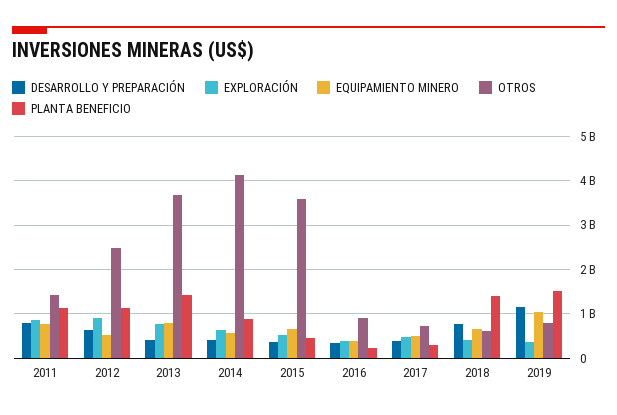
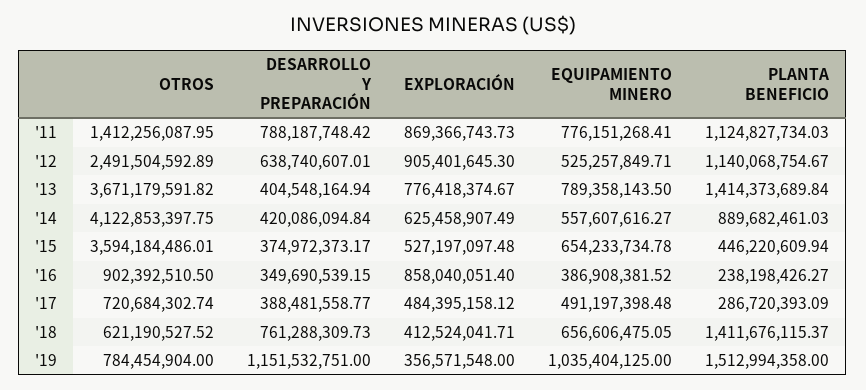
  {
    "DESARROLLO Y PREPARACIÓN": {
      "2011": 788187748.42,
      "2012": 638740607.01,
      "2013": 404548164.94,
      "2014": 420086094.84,
      "2015": 374972373.17,
      "2016": 349690539.15,
      "2017": 388481558.77,
      "2018": 761288309.73,
      "2019": 1151532751
    },
    "EXPLORACIÓN": {
      "2011": 869366743.73,
      "2012": 905401645.3,
      "2013": 776418374.67,
      "2014": 625458907.49,
      "2015": 527197097.48,
-     "2016": 400000000,
+     "2016": 858040051.4,
      "2017": 484395158.12,
      "2018": 412524041.71,
      "2019": 356571548
    },
    "EQUIPAMIENTO MINERO": {
      "2011": 776151268.41,
      "2012": 525257849.71,
      "2013": 789358143.5,
      "2014": 557607616.27,
      "2015": 654233734.78,
      "2016": 386908381.52,
      "2017": 491197398.48,
      "2018": 656606475.05,
      "2019": 1035404125
    },
    "OTROS": {
      "2011": 1412256087.95,
      "2012": 2491504592.89,
      "2013": 3671179591.82,
      "2014": 4122853397.75,
      "2015": 3594184486.01,
      "2016": 902392510.5,
      "2017": 720684302.74,
      "2018": 621190527.52,
      "2019": 784454904
    },
    "PLANTA BENEFICIO": {
      "2011": 1124827734.03,
      "2012": 1140068754.67,
      "2013": 1414373689.84,
      "2014": 889682461.03,
      "2015": 446220609.94,
      "2016": 238198426.27,
      "2017": 286720393.09,
      "2018": 1411676115.37,
      "2019": 1512994358
    }
  }

